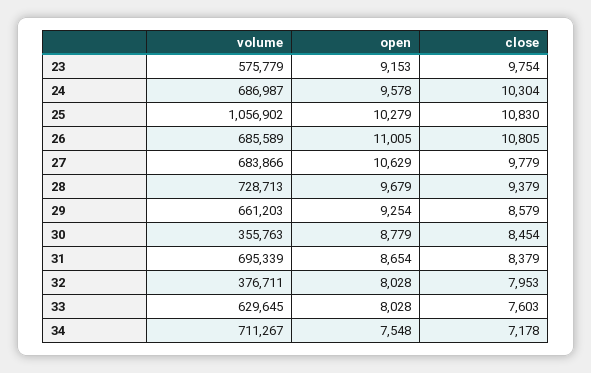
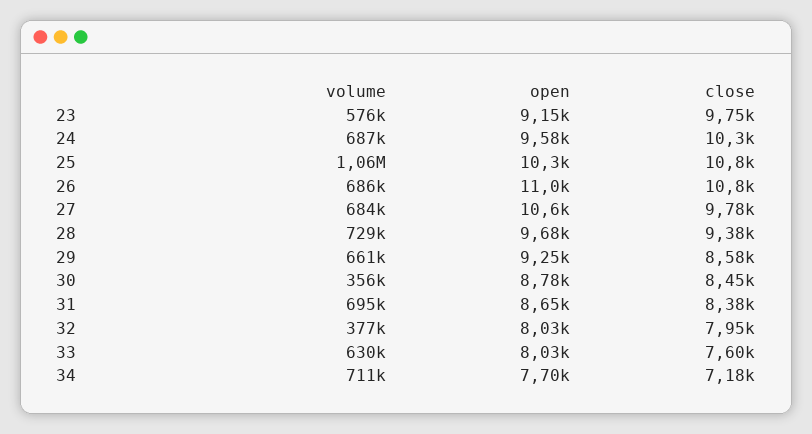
  {
    "volume": {
      "23": 575779,
      "24": 686987,
      "25": 1056902,
      "26": 685589,
      "27": 683866,
      "28": 728713,
      "29": 661203,
      "30": 355763,
      "31": 695339,
      "32": 376711,
      "33": 629645,
      "34": 711267
    },
    "open": {
      "23": 9153,
      "24": 9578,
      "25": 10279,
      "26": 11005,
      "27": 10629,
      "28": 9679,
      "29": 9254,
      "30": 8779,
      "31": 8654,
      "32": 8028,
      "33": 8028,
-     "34": 7548
+     "34": 7700
    },
    "close": {
      "23": 9754,
      "24": 10304,
      "25": 10830,
      "26": 10805,
      "27": 9779,
      "28": 9379,
      "29": 8579,
      "30": 8454,
      "31": 8379,
      "32": 7953,
      "33": 7603,
      "34": 7178
    }
  }

